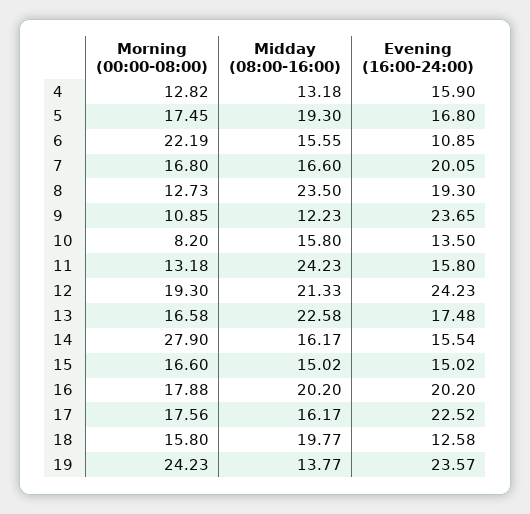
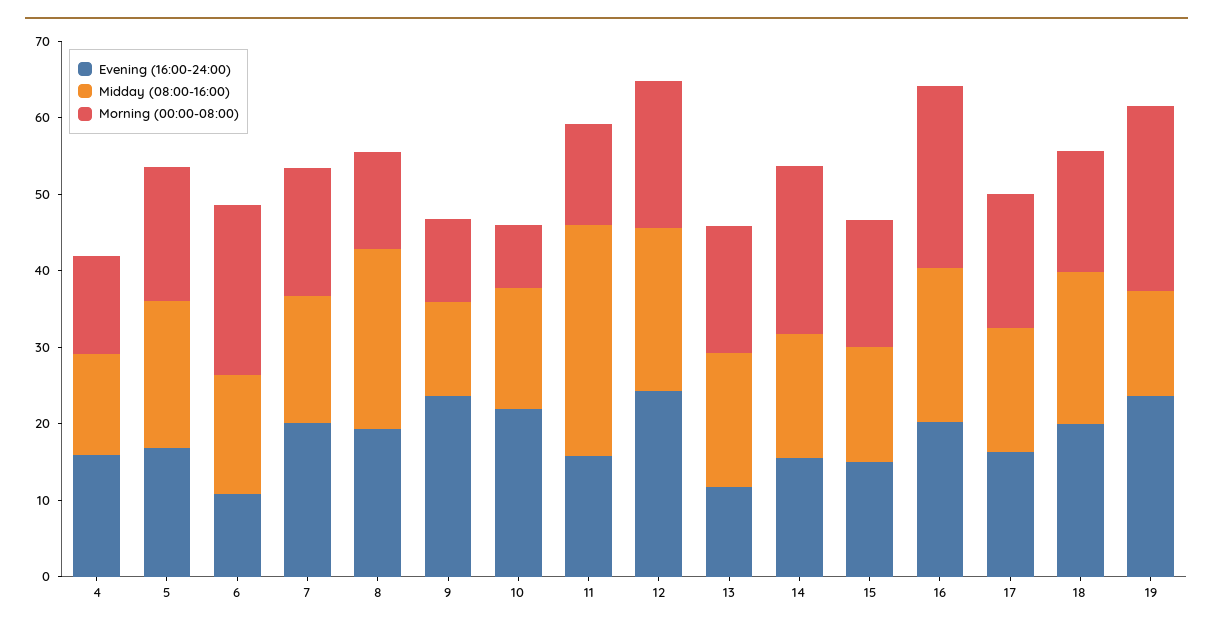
  {
    "Morning (00:00-08:00)": {
      "4": 12.82,
      "5": 17.45,
      "6": 22.19,
      "7": 16.8,
      "8": 12.73,
      "9": 10.85,
      "10": 8.2,
      "11": 13.18,
      "12": 19.3,
      "13": 16.58,
-     "14": 27.9,
+     "14": 22,
      "15": 16.6,
-     "16": 17.88,
+     "16": 24,
      "17": 17.56,
      "18": 15.8,
      "19": 24.23
    },
    "Midday (08:00-16:00)": {
      "4": 13.18,
      "5": 19.3,
      "6": 15.55,
      "7": 16.6,
      "8": 23.5,
      "9": 12.23,
      "10": 15.8,
-     "11": 24.23,
+     "11": 30,
      "12": 21.33,
-     "13": 22.58,
+     "13": 18,
      "14": 16.17,
      "15": 15.02,
      "16": 20.2,
      "17": 16.17,
      "18": 19.77,
      "19": 13.77
    },
    "Evening (16:00-24:00)": {
      "4": 15.9,
      "5": 16.8,
      "6": 10.85,
      "7": 20.05,
      "8": 19.3,
      "9": 23.65,
-     "10": 13.5,
+     "10": 22,
      "11": 15.8,
      "12": 24.23,
-     "13": 17.48,
+     "13": 12,
      "14": 15.54,
      "15": 15.02,
      "16": 20.2,
-     "17": 22.52,
+     "17": 16,
-     "18": 12.58,
+     "18": 20,
      "19": 23.57
    }
  }

